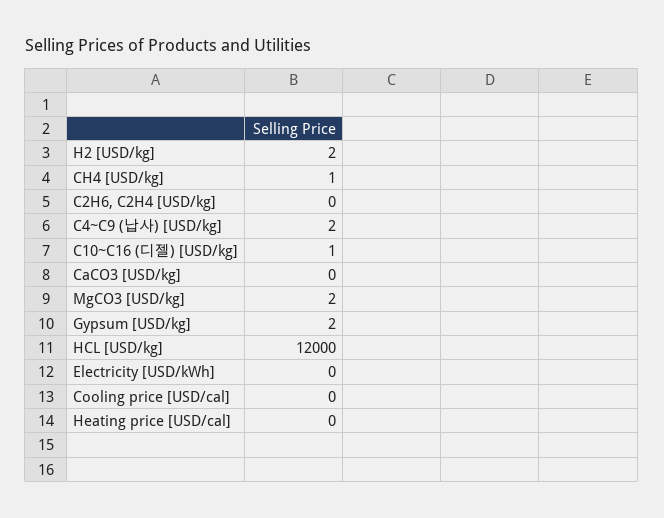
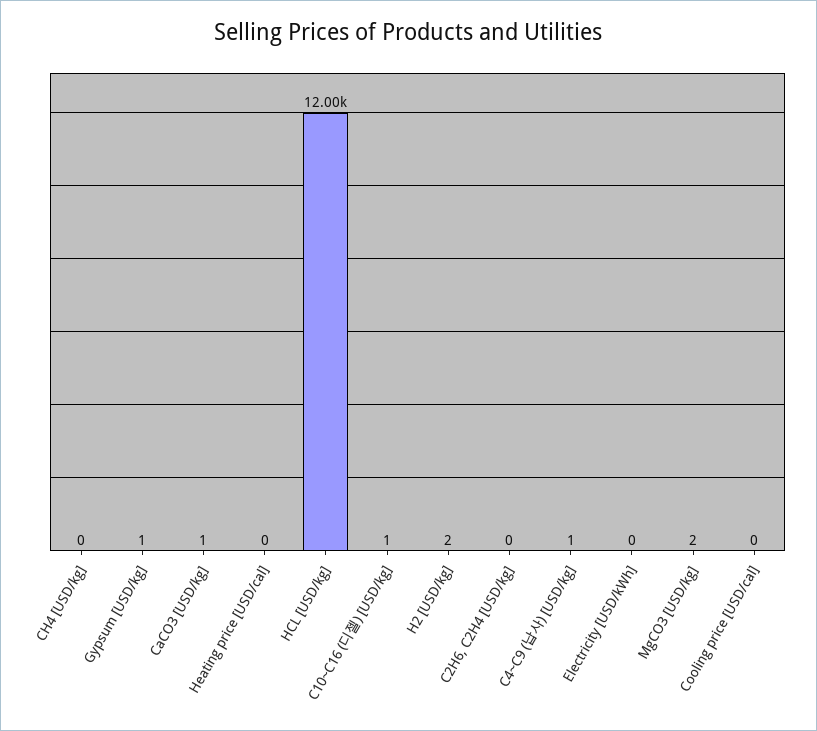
  {
    "H2 [USD/kg]": 2,
-   "CH4 [USD/kg]": 1,
+   "CH4 [USD/kg]": 0,
    "C2H6, C2H4 [USD/kg]": 0,
-   "C4~C9 (납사) [USD/kg]": 2,
+   "C4~C9 (납사) [USD/kg]": 1,
    "C10~C16 (디젤) [USD/kg]": 1,
-   "CaCO3 [USD/kg]": 0,
+   "CaCO3 [USD/kg]": 1,
    "MgCO3 [USD/kg]": 2,
-   "Gypsum [USD/kg]": 2,
+   "Gypsum [USD/kg]": 1,
    "HCL [USD/kg]": 12000,
    "Electricity [USD/kWh]": 0,
    "Cooling price [USD/cal]": 0,
    "Heating price [USD/cal]": 0
  }

